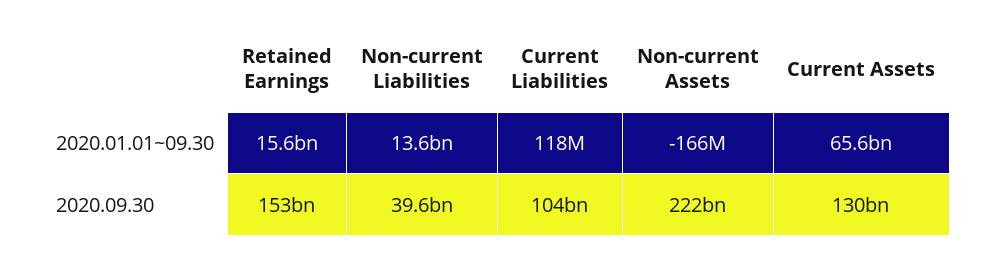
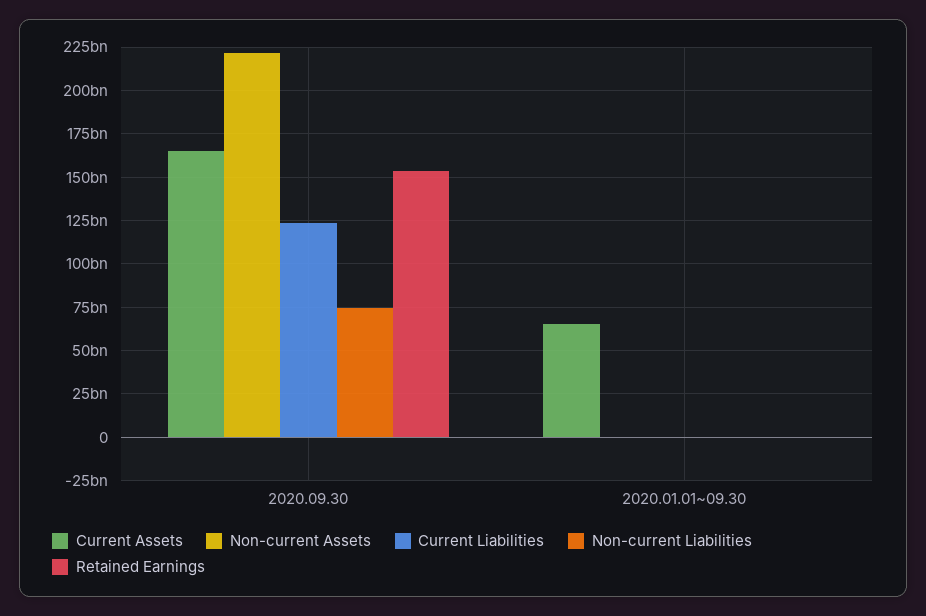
  {
    "Retained Earnings": {
-     "2020.01.01~09.30": 15600000000,
+     "2020.01.01~09.30": 0,
      "2020.09.30": 153000000000
    },
    "Non-current Liabilities": {
-     "2020.01.01~09.30": 13600000000,
+     "2020.01.01~09.30": 0,
-     "2020.09.30": 39600000000
+     "2020.09.30": 75000000000
    },
    "Current Liabilities": {
      "2020.01.01~09.30": 118000000,
-     "2020.09.30": 104000000000
+     "2020.09.30": 125000000000
    },
    "Non-current Assets": {
      "2020.01.01~09.30": -166000000,
      "2020.09.30": 222000000000
    },
    "Current Assets": {
      "2020.01.01~09.30": 65600000000,
-     "2020.09.30": 130000000000
+     "2020.09.30": 165000000000
    }
  }

